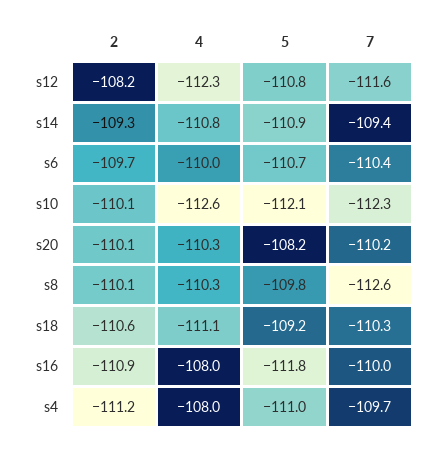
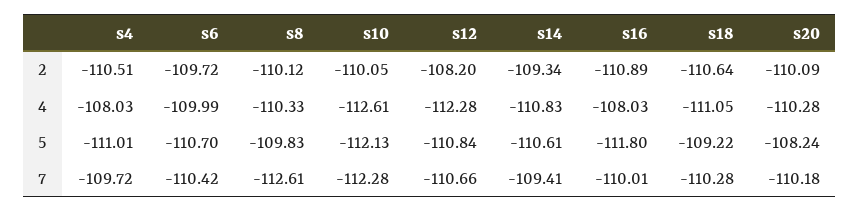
  {
    "2": {
      "s12": -108.2,
      "s14": -109.34,
      "s6": -109.72,
      "s10": -110.05,
      "s20": -110.09,
      "s8": -110.12,
      "s18": -110.64,
      "s16": -110.89,
-     "s4": -111.2
+     "s4": -110.51
    },
    "4": {
      "s12": -112.28,
      "s14": -110.83,
      "s6": -109.99,
      "s10": -112.61,
      "s20": -110.28,
      "s8": -110.33,
      "s18": -111.05,
      "s16": -108.03,
      "s4": -108.03
    },
    "5": {
      "s12": -110.84,
-     "s14": -110.9,
+     "s14": -110.61,
      "s6": -110.7,
      "s10": -112.13,
      "s20": -108.24,
      "s8": -109.83,
      "s18": -109.22,
      "s16": -111.8,
      "s4": -111.01
    },
    "7": {
-     "s12": -111.6,
+     "s12": -110.66,
      "s14": -109.41,
      "s6": -110.42,
      "s10": -112.28,
      "s20": -110.18,
      "s8": -112.61,
      "s18": -110.28,
      "s16": -110.01,
      "s4": -109.72
    }
  }

